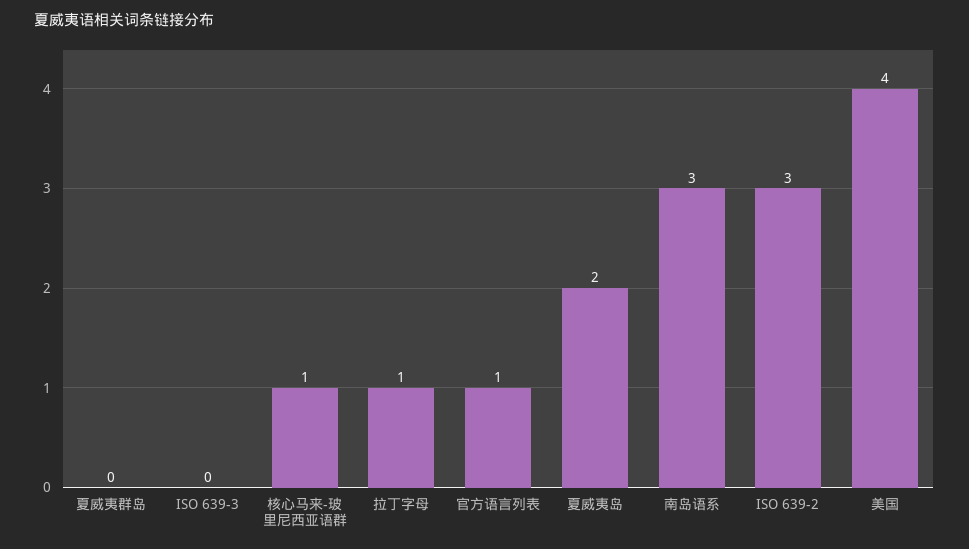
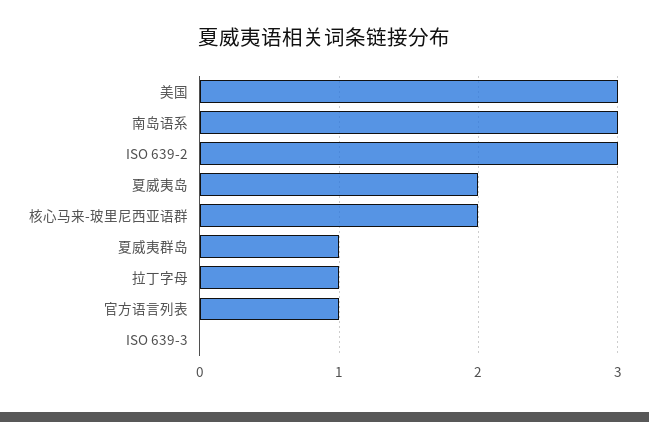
  {
-   "夏威夷群岛": 0,
+   "夏威夷群岛": 1,
    "ISO 639-3": 0,
-   "核心马来-玻里尼西亚语群": 1,
+   "核心马来-玻里尼西亚语群": 2,
    "拉丁字母": 1,
    "官方语言列表": 1,
    "夏威夷岛": 2,
    "南岛语系": 3,
    "ISO 639-2": 3,
-   "美国": 4
+   "美国": 3
  }

